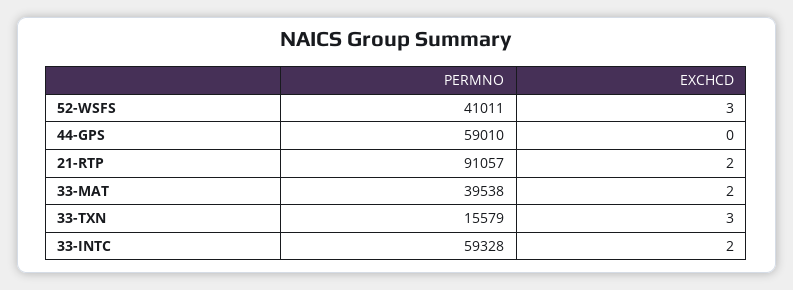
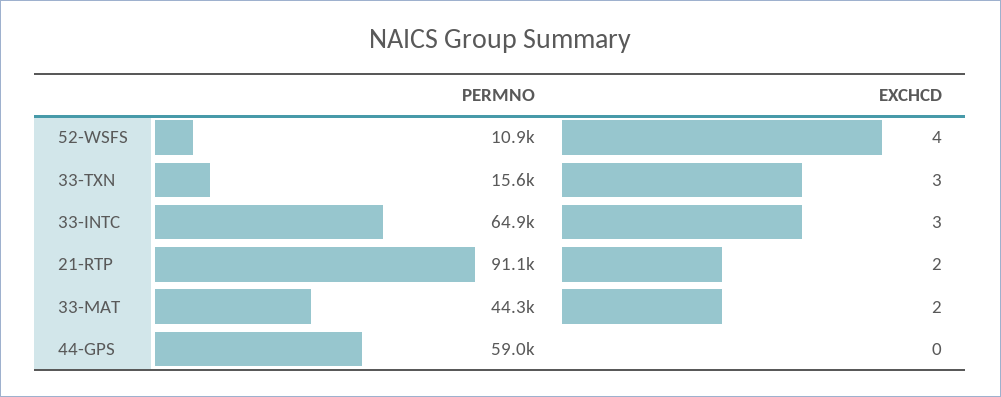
  {
    "PERMNO": {
-     "52-WSFS": 41011,
+     "52-WSFS": 10900,
      "44-GPS": 59010,
      "21-RTP": 91057,
-     "33-MAT": 39538,
+     "33-MAT": 44300,
      "33-TXN": 15579,
-     "33-INTC": 59328
+     "33-INTC": 64900
    },
    "EXCHCD": {
-     "52-WSFS": 3,
+     "52-WSFS": 4,
      "44-GPS": 0,
      "21-RTP": 2,
      "33-MAT": 2,
      "33-TXN": 3,
-     "33-INTC": 2
+     "33-INTC": 3
    }
  }

